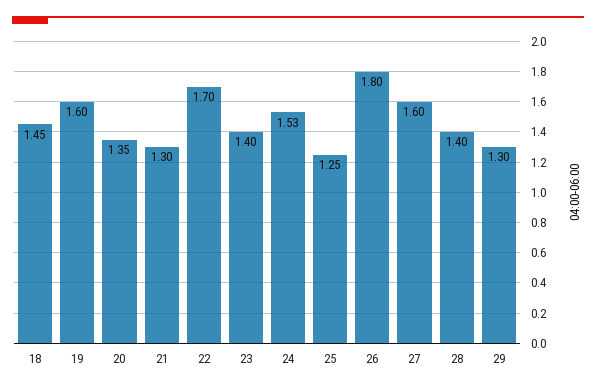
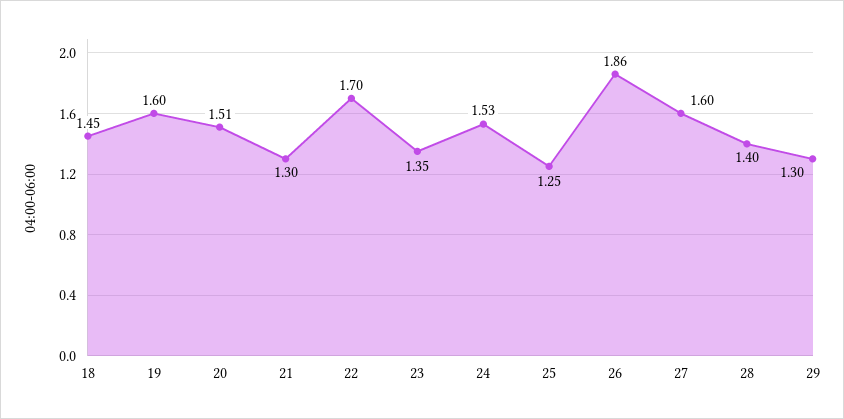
  {
    "18": 1.45,
    "19": 1.6,
-   "20": 1.35,
+   "20": 1.51,
    "21": 1.3,
    "22": 1.7,
-   "23": 1.4,
+   "23": 1.35,
    "24": 1.53,
    "25": 1.25,
-   "26": 1.8,
+   "26": 1.86,
    "27": 1.6,
    "28": 1.4,
    "29": 1.3
  }

